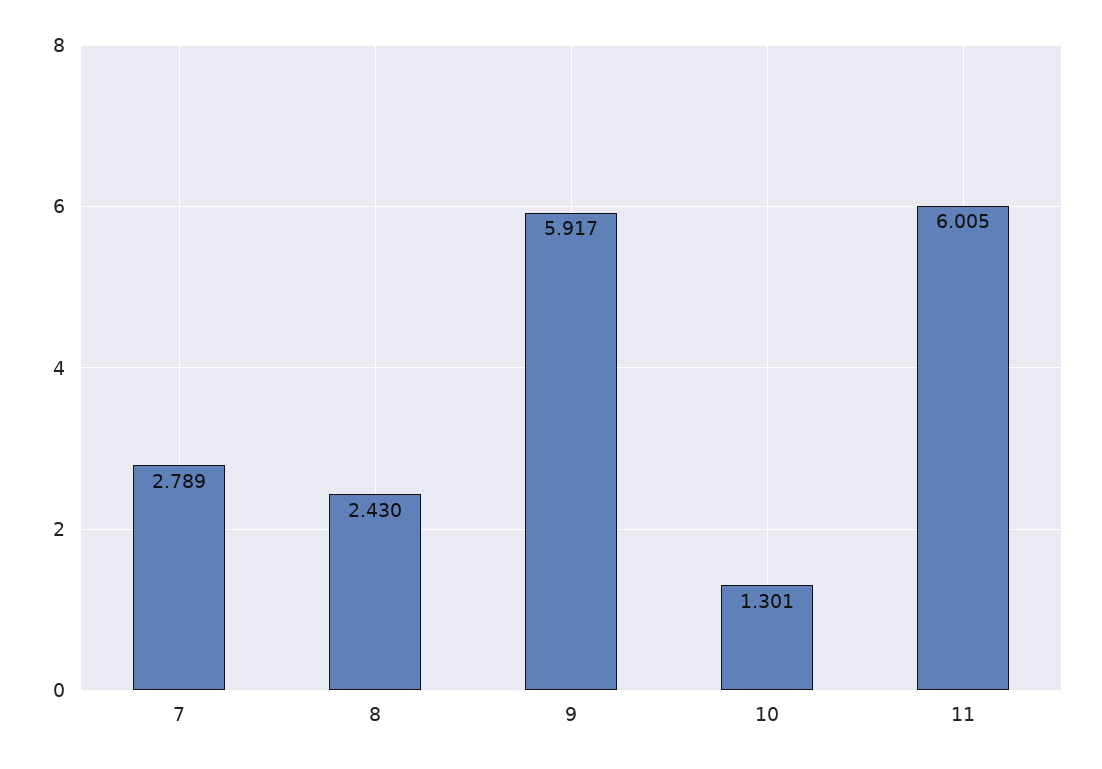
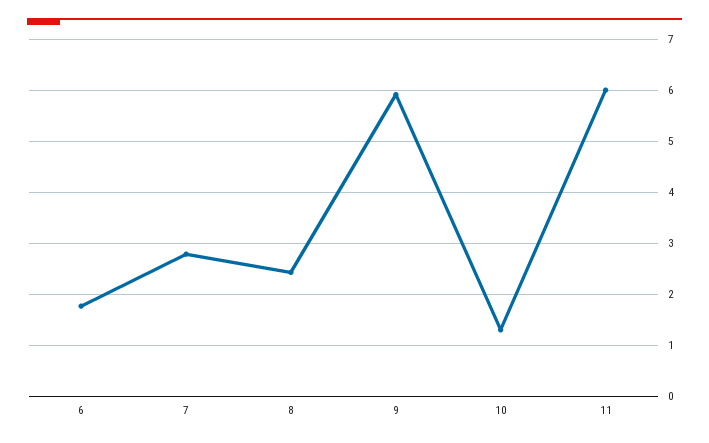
  {
    "7": 2.789,
    "8": 2.43,
    "9": 5.917,
    "10": 1.301,
-   "11": 6.005
+   "11": 6.005,
+   "6": 1.8
  }

